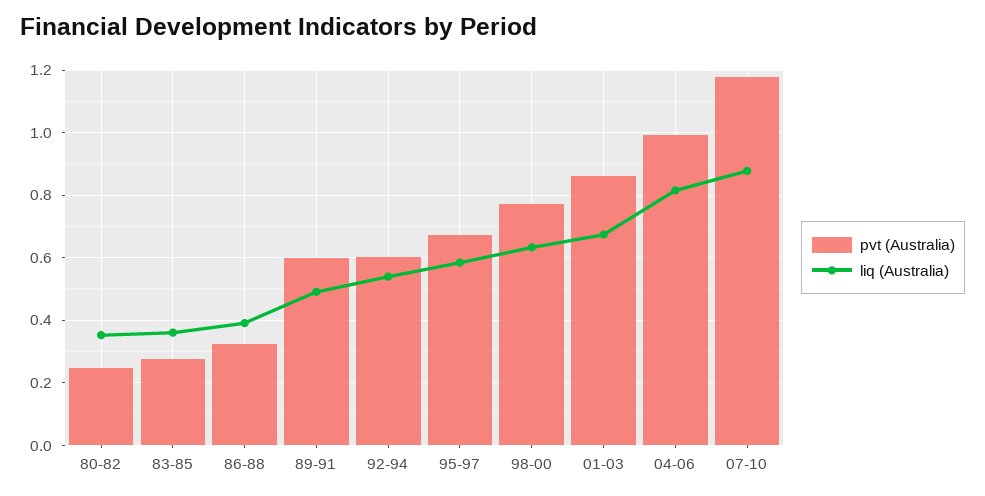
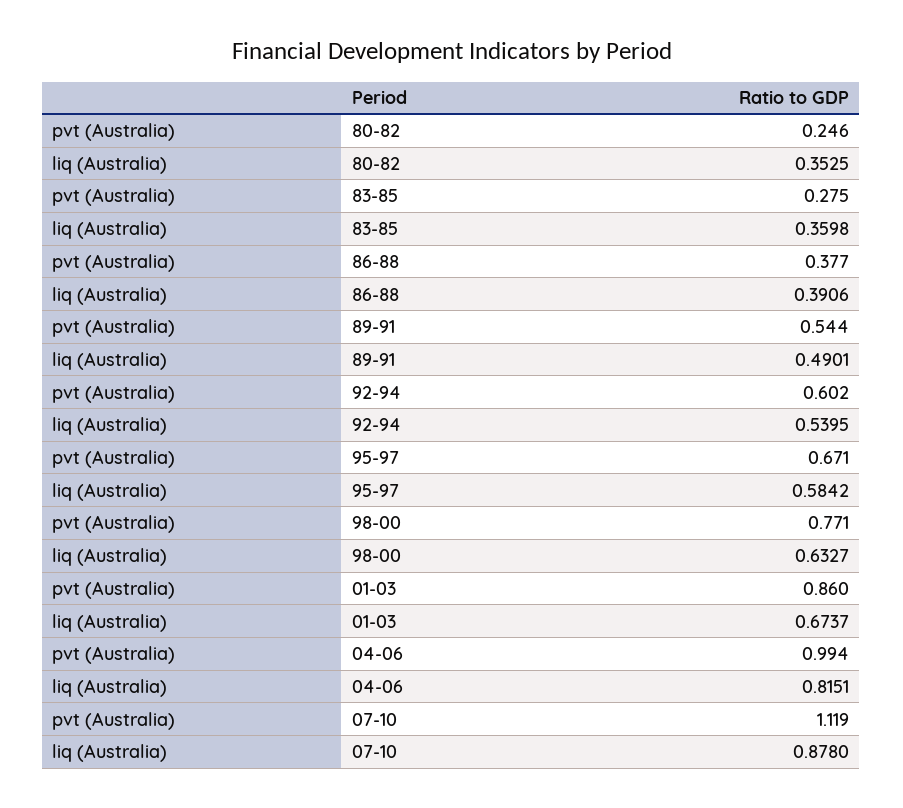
  {
    "pvt (Australia)": {
      "80-82": 0.246,
      "83-85": 0.275,
-     "86-88": 0.32,
+     "86-88": 0.377,
-     "89-91": 0.6,
+     "89-91": 0.544,
      "92-94": 0.602,
      "95-97": 0.671,
      "98-00": 0.771,
      "01-03": 0.86,
      "04-06": 0.994,
-     "07-10": 1.18
+     "07-10": 1.119
    },
    "liq (Australia)": {
      "80-82": 0.3525,
      "83-85": 0.3598,
      "86-88": 0.3906,
      "89-91": 0.4901,
      "92-94": 0.5395,
      "95-97": 0.5842,
      "98-00": 0.6327,
      "01-03": 0.6737,
      "04-06": 0.8151,
      "07-10": 0.878
    }
  }

